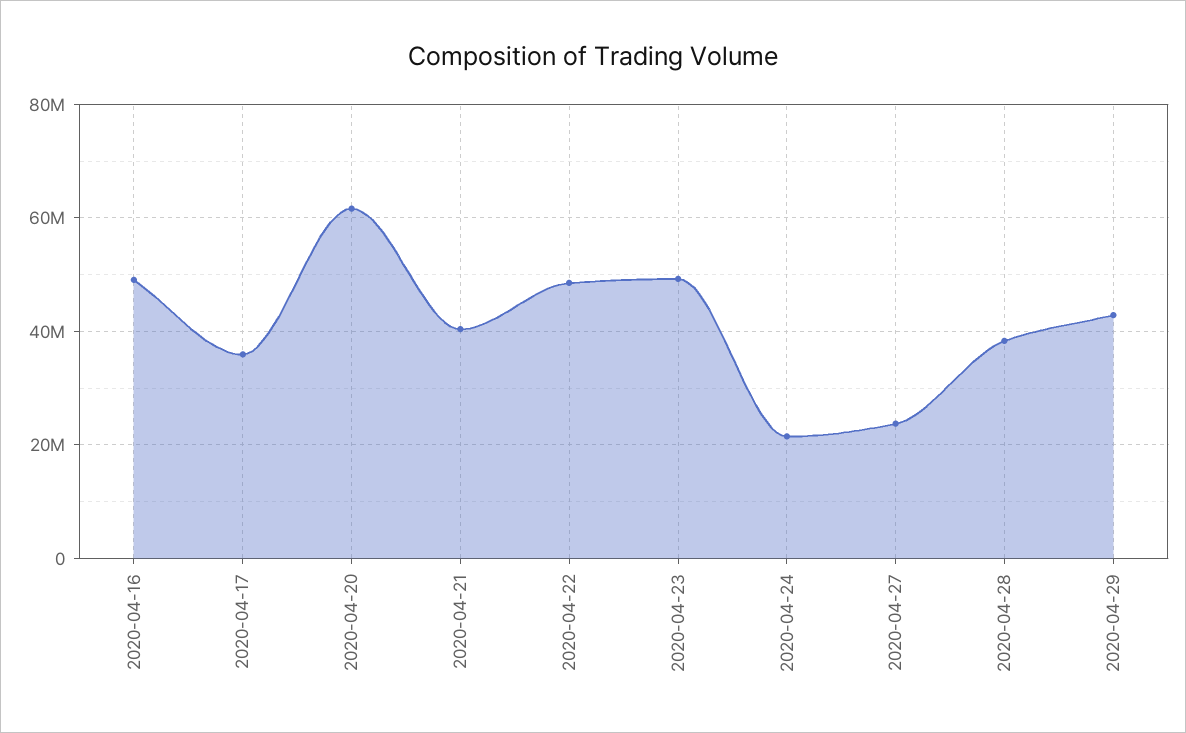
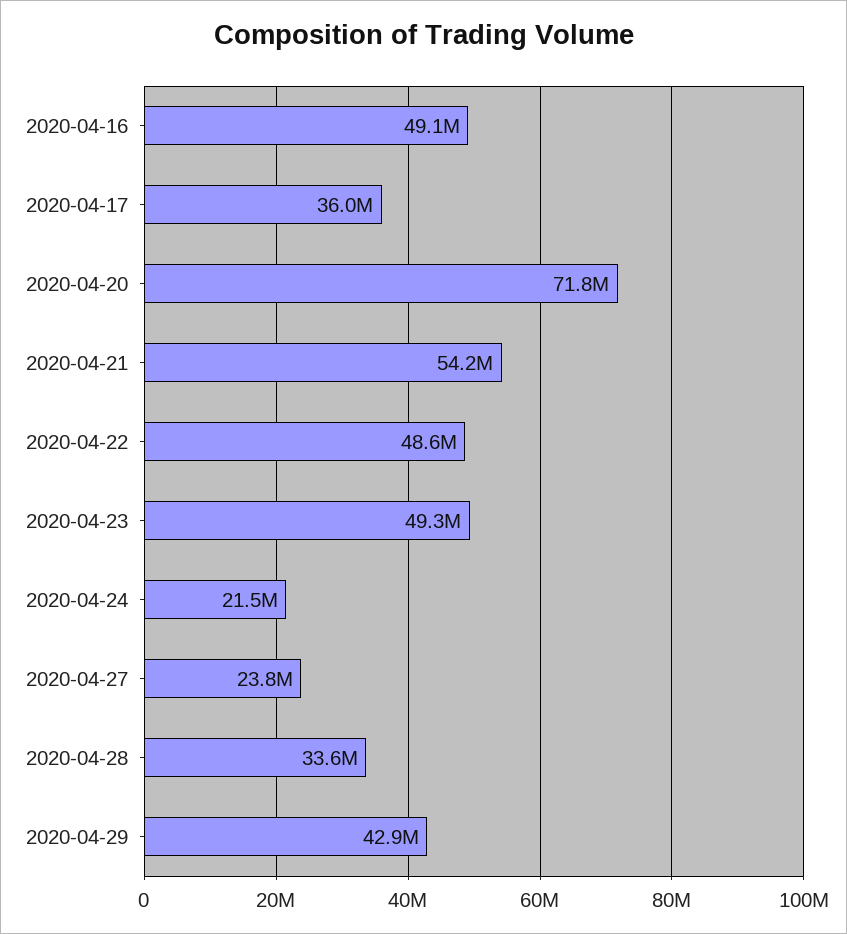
  {
    "2020-04-16": 49100000,
    "2020-04-17": 36000000,
-   "2020-04-20": 62000000,
+   "2020-04-20": 71800000,
-   "2020-04-21": 40000000,
+   "2020-04-21": 54200000,
    "2020-04-22": 48600000,
    "2020-04-23": 49300000,
    "2020-04-24": 21500000,
    "2020-04-27": 23800000,
-   "2020-04-28": 38000000,
+   "2020-04-28": 33600000,
    "2020-04-29": 42900000
  }

